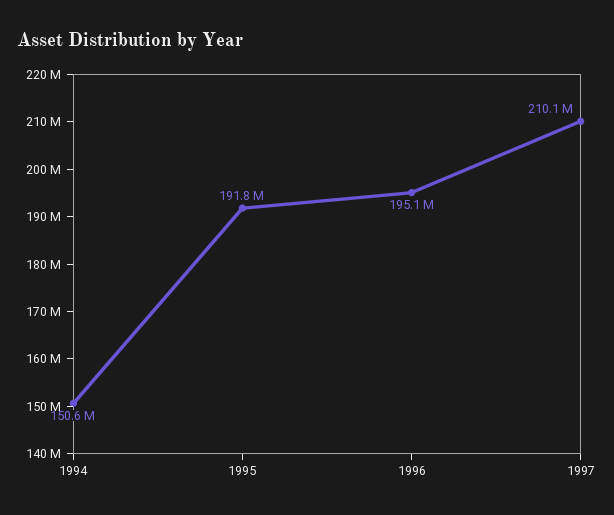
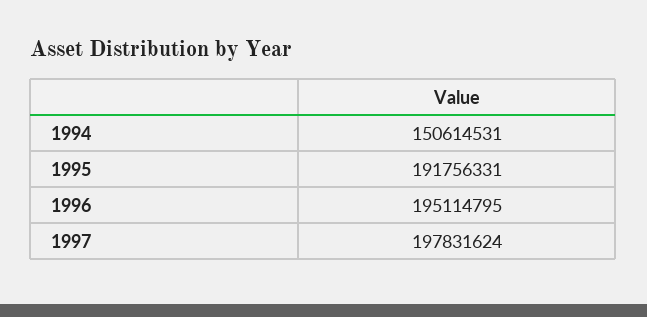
  {
    "1994": 150614531,
    "1995": 191756331,
    "1996": 195114795,
-   "1997": 210100000
+   "1997": 197831624
  }

